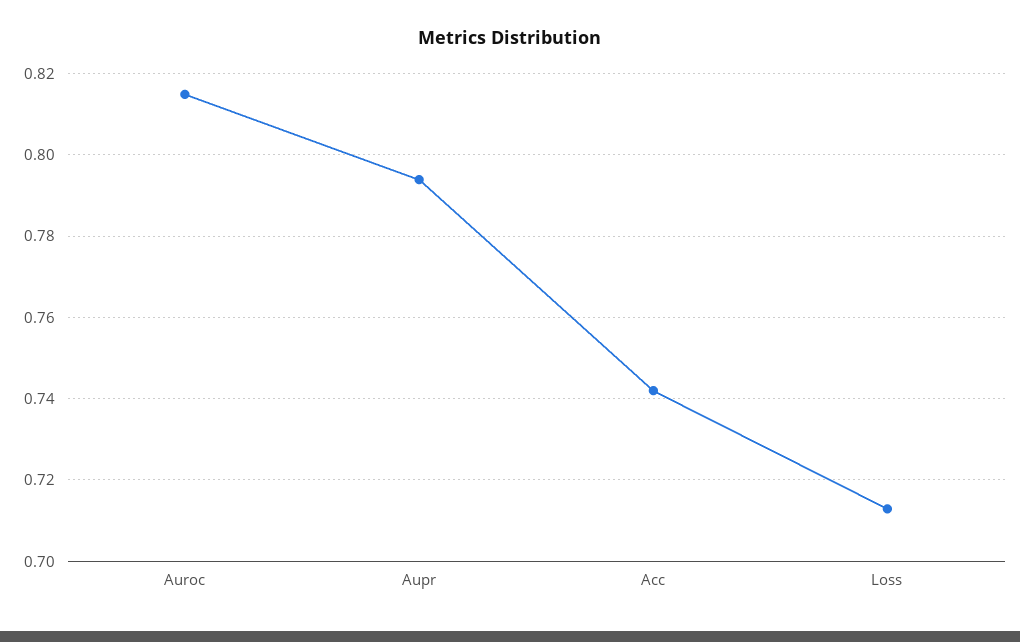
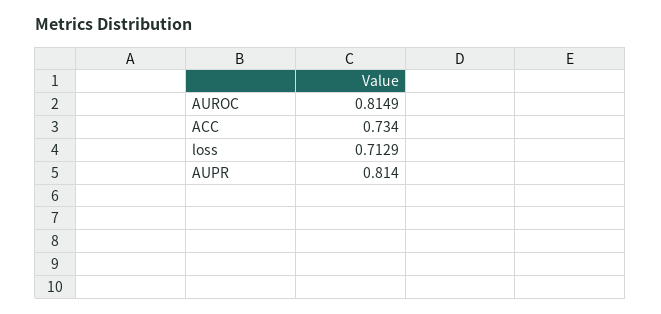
  {
    "Auroc": 0.8149,
-   "Aupr": 0.794,
+   "Aupr": 0.814,
-   "Acc": 0.742,
+   "Acc": 0.734,
    "Loss": 0.7129
  }

